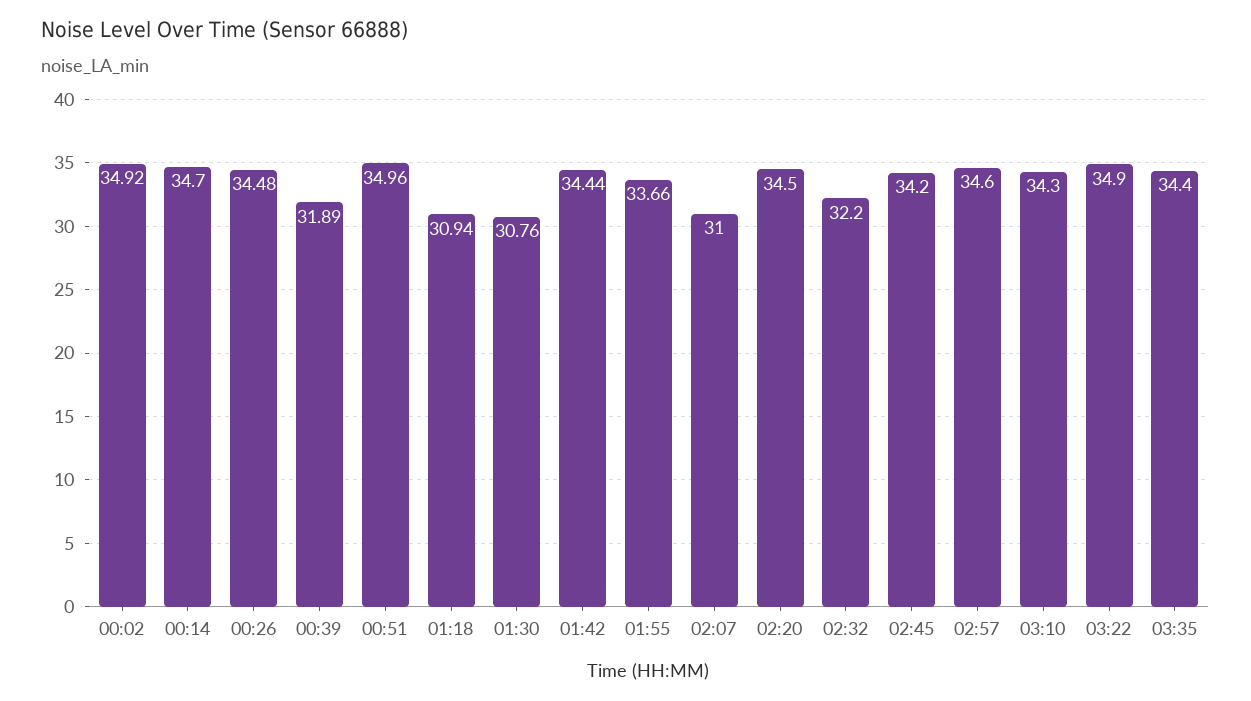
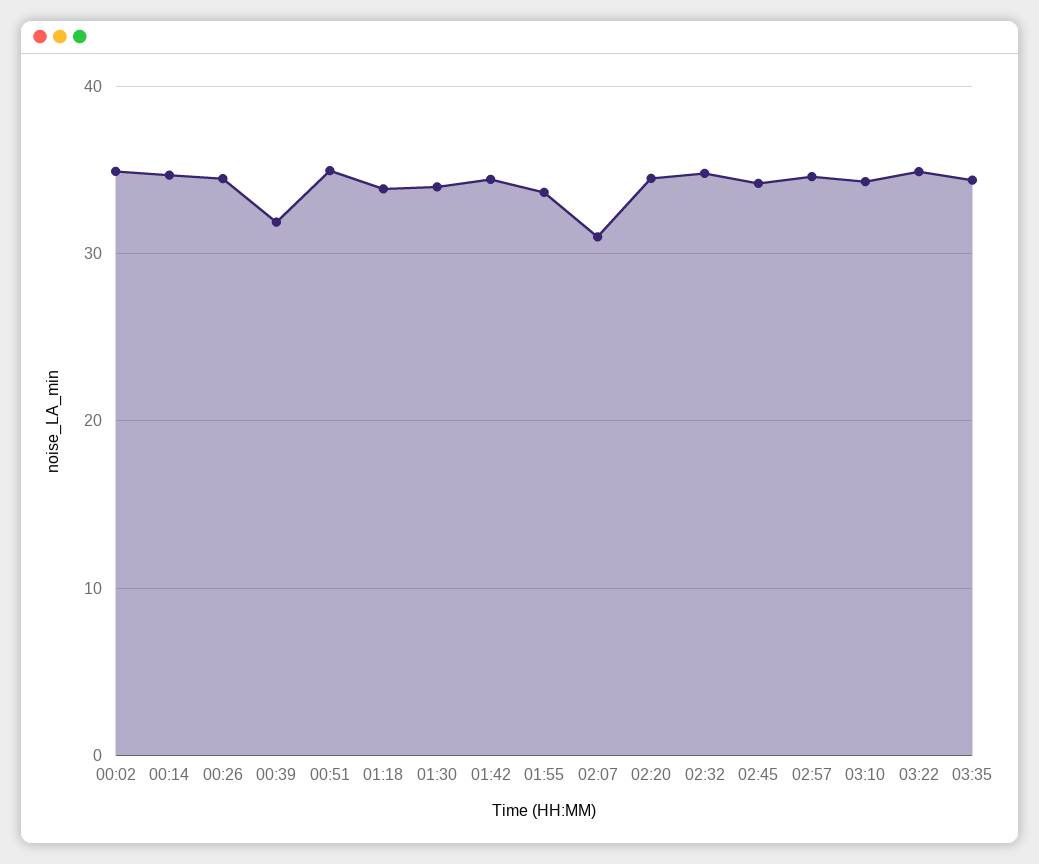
  {
    "00:02": 34.92,
    "00:14": 34.7,
    "00:26": 34.48,
    "00:39": 31.89,
    "00:51": 34.96,
-   "01:18": 30.94,
+   "01:18": 34,
-   "01:30": 30.76,
+   "01:30": 34,
    "01:42": 34.44,
    "01:55": 33.66,
    "02:07": 31,
    "02:20": 34.5,
-   "02:32": 32.2,
+   "02:32": 35,
    "02:45": 34.2,
    "02:57": 34.6,
    "03:10": 34.3,
    "03:22": 34.9,
    "03:35": 34.4
  }

